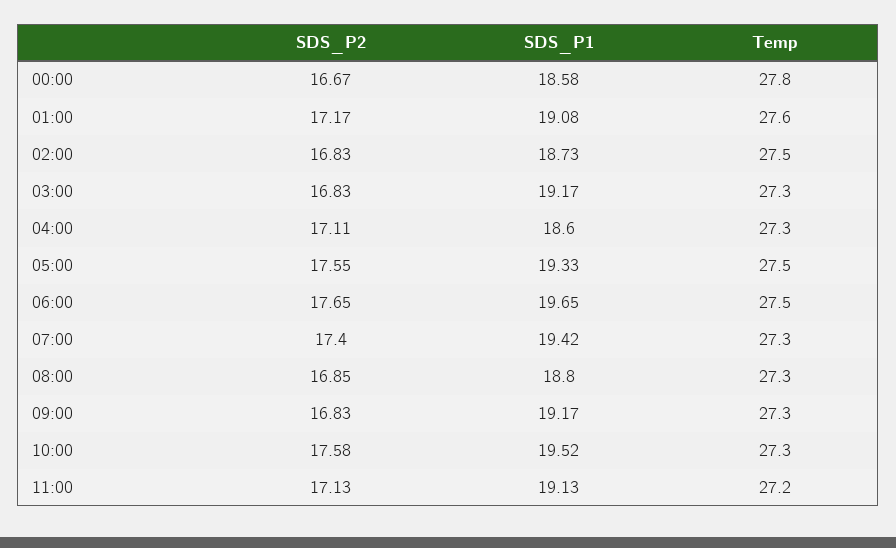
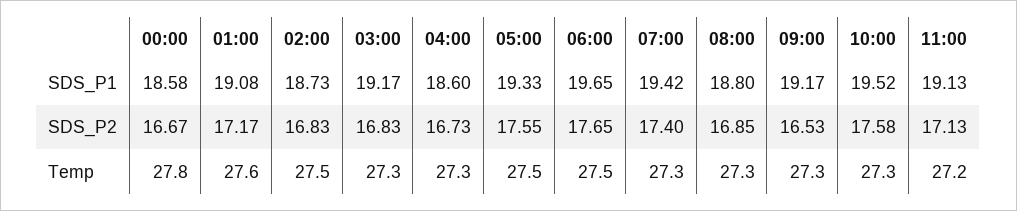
  {
    "SDS_P2": {
      "00:00": 16.67,
      "01:00": 17.17,
      "02:00": 16.83,
      "03:00": 16.83,
-     "04:00": 17.11,
+     "04:00": 16.73,
      "05:00": 17.55,
      "06:00": 17.65,
      "07:00": 17.4,
      "08:00": 16.85,
-     "09:00": 16.83,
+     "09:00": 16.53,
      "10:00": 17.58,
      "11:00": 17.13
    },
    "SDS_P1": {
      "00:00": 18.58,
      "01:00": 19.08,
      "02:00": 18.73,
      "03:00": 19.17,
      "04:00": 18.6,
      "05:00": 19.33,
      "06:00": 19.65,
      "07:00": 19.42,
      "08:00": 18.8,
      "09:00": 19.17,
      "10:00": 19.52,
      "11:00": 19.13
    },
    "Temp": {
      "00:00": 27.8,
      "01:00": 27.6,
      "02:00": 27.5,
      "03:00": 27.3,
      "04:00": 27.3,
      "05:00": 27.5,
      "06:00": 27.5,
      "07:00": 27.3,
      "08:00": 27.3,
      "09:00": 27.3,
      "10:00": 27.3,
      "11:00": 27.2
    }
  }

